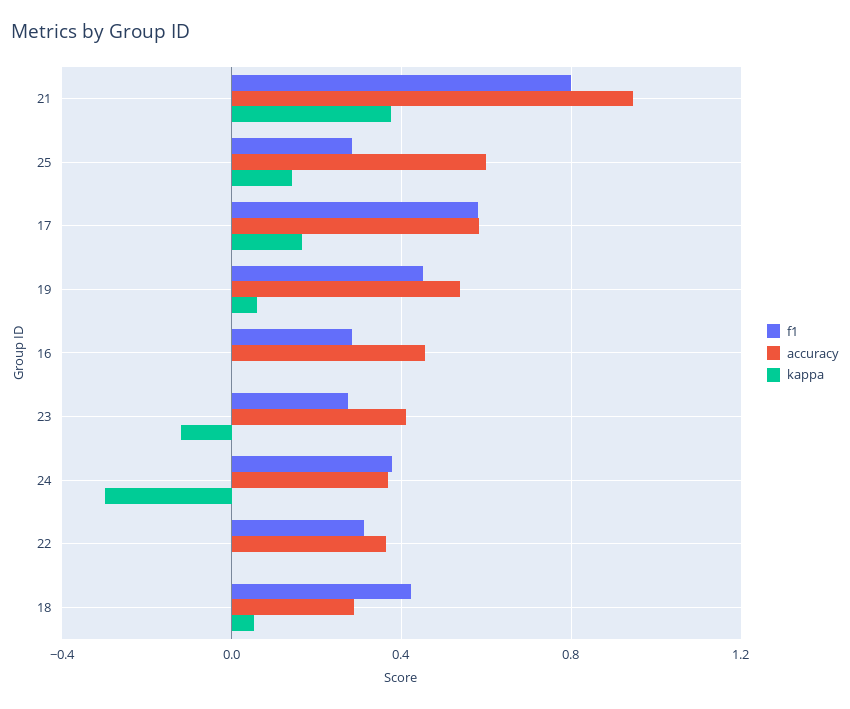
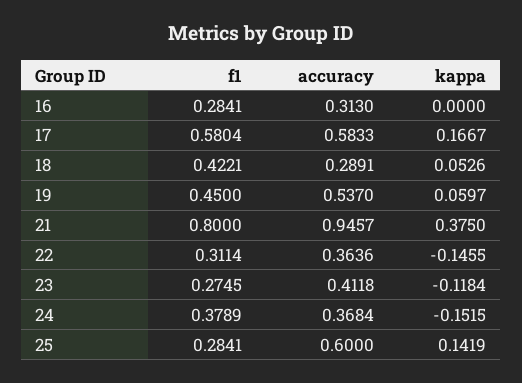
  {
    "f1": {
      "21": 0.8,
      "25": 0.2841,
      "17": 0.5804,
      "19": 0.45,
      "16": 0.2841,
      "23": 0.2745,
      "24": 0.3789,
      "22": 0.3114,
      "18": 0.4221
    },
    "accuracy": {
      "21": 0.9457,
      "25": 0.6,
      "17": 0.5833,
      "19": 0.537,
-     "16": 0.45,
+     "16": 0.313,
      "23": 0.4118,
      "24": 0.3684,
      "22": 0.3636,
      "18": 0.2891
    },
    "kappa": {
      "21": 0.375,
      "25": 0.1419,
      "17": 0.1667,
      "19": 0.0597,
      "16": 0,
      "23": -0.1184,
-     "24": -0.3,
+     "24": -0.1515,
-     "22": 0,
+     "22": -0.1455,
      "18": 0.0526
    }
  }

